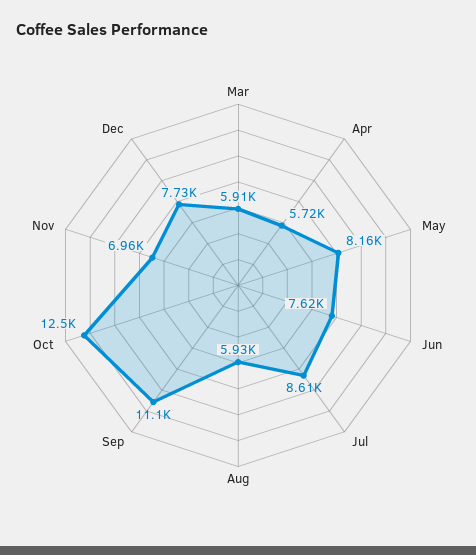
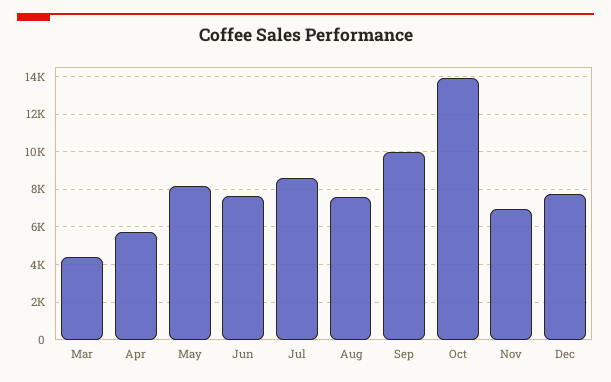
  {
-   "Mar": 5910,
+   "Mar": 4500,
    "Apr": 5720,
    "May": 8160,
    "Jun": 7620,
    "Jul": 8610,
-   "Aug": 5930,
+   "Aug": 7500,
-   "Sep": 11100,
+   "Sep": 10000,
-   "Oct": 12500,
+   "Oct": 14000,
    "Nov": 6960,
    "Dec": 7730
  }

